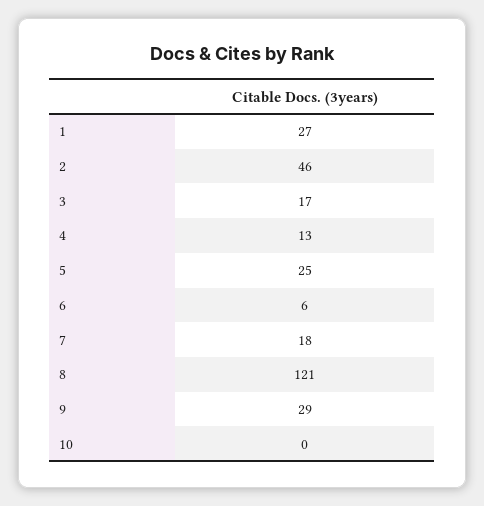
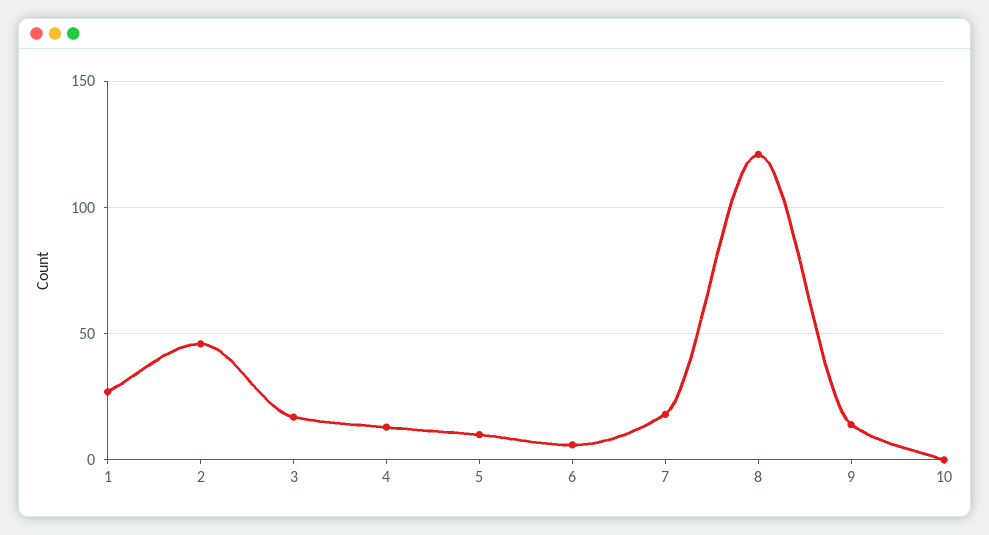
  {
    "1": 27,
    "2": 46,
    "3": 17,
    "4": 13,
-   "5": 25,
+   "5": 10,
    "6": 6,
    "7": 18,
    "8": 121,
-   "9": 29,
+   "9": 15,
    "10": 0
  }

